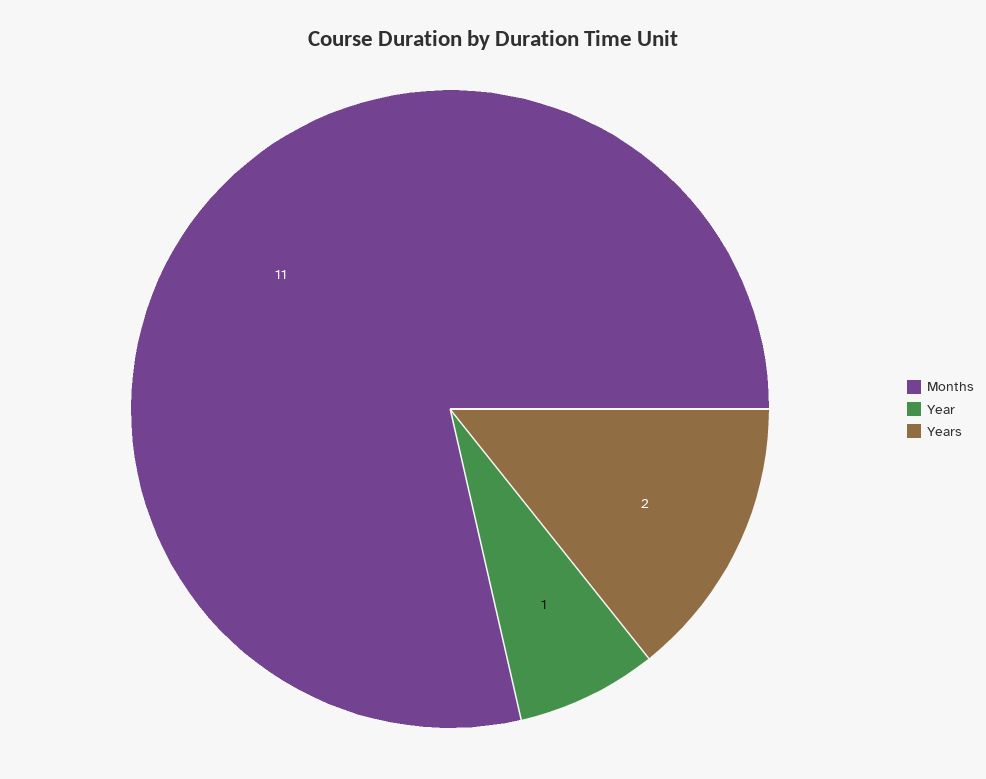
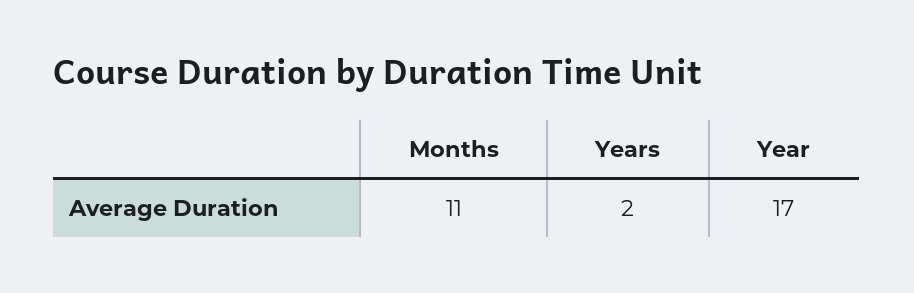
  {
    "Months": 11,
-   "Year": 1,
+   "Year": 17,
    "Years": 2
  }

